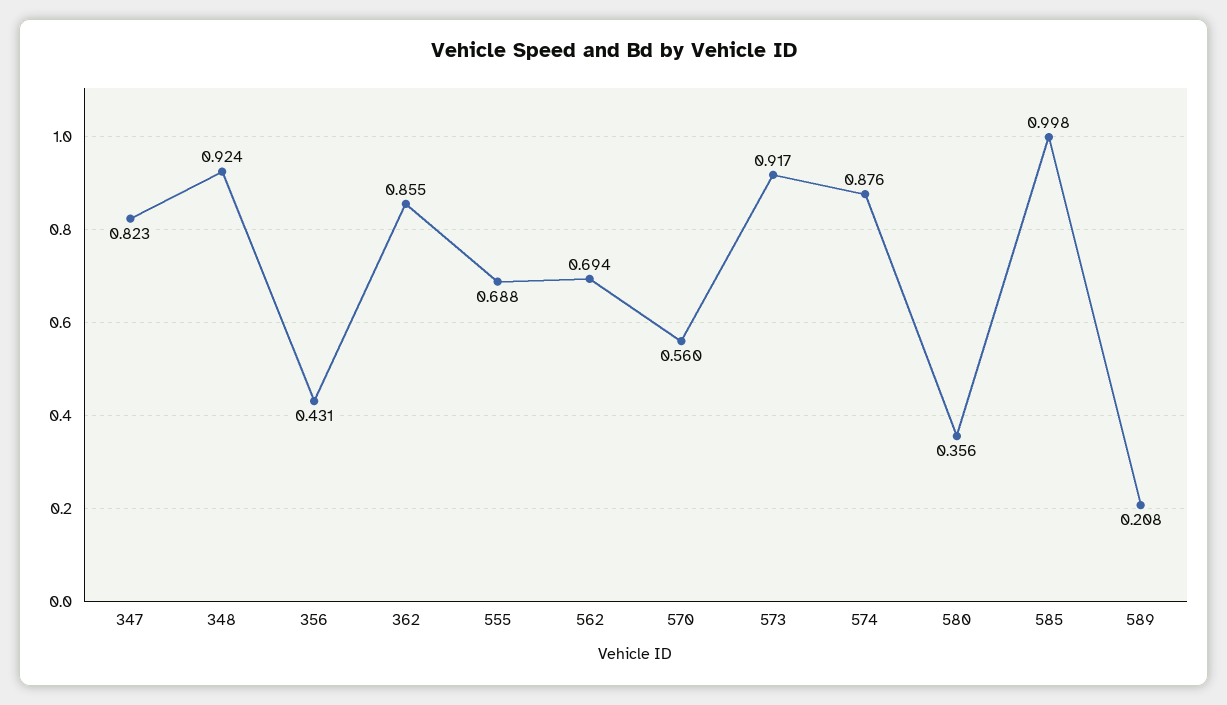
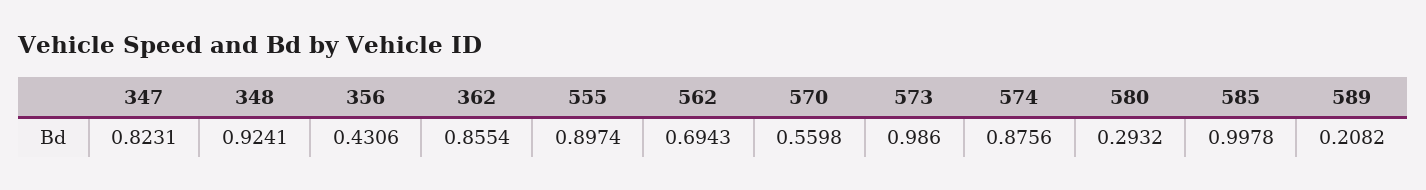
  {
    "347": 0.8231,
    "348": 0.9241,
    "356": 0.4306,
    "362": 0.8554,
-   "555": 0.688,
+   "555": 0.8974,
    "562": 0.6943,
    "570": 0.5598,
-   "573": 0.917,
+   "573": 0.986,
    "574": 0.8756,
-   "580": 0.356,
+   "580": 0.2932,
    "585": 0.9978,
    "589": 0.2082
  }

